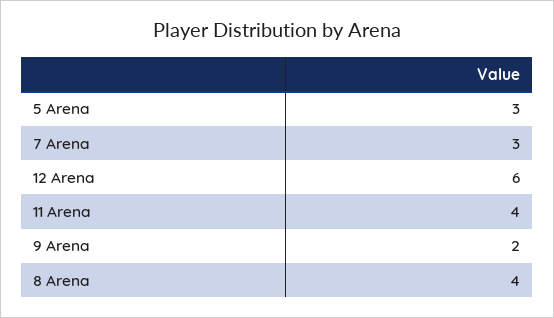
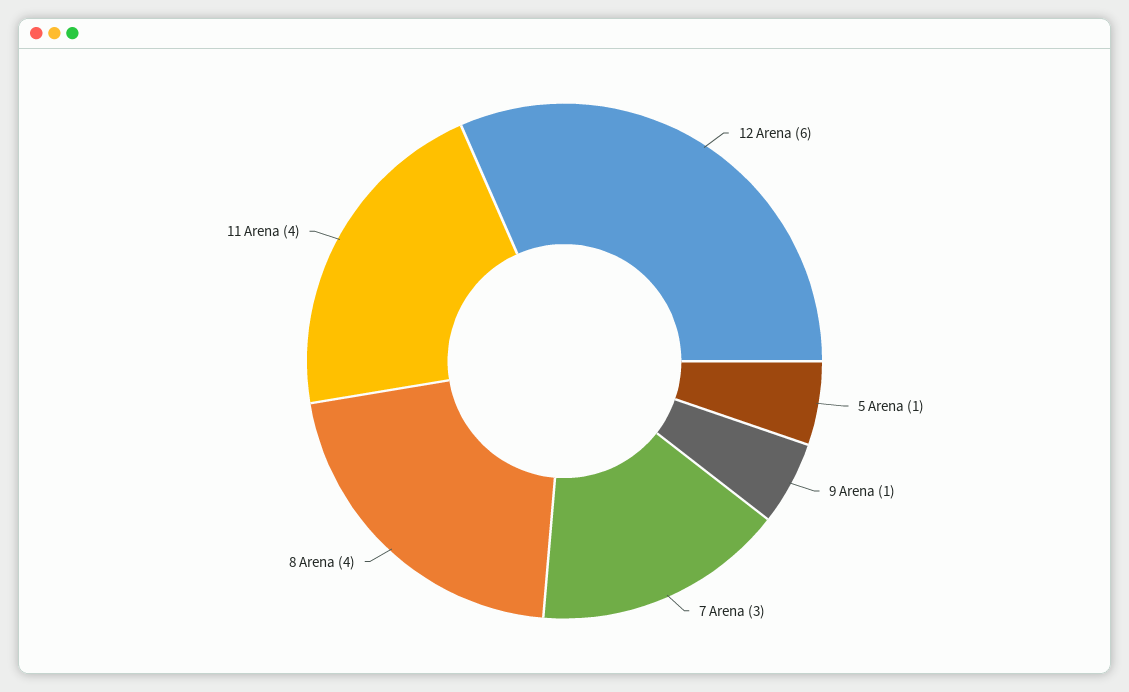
  {
-   "5 Arena": 3,
+   "5 Arena": 1,
    "7 Arena": 3,
    "12 Arena": 6,
    "11 Arena": 4,
-   "9 Arena": 2,
+   "9 Arena": 1,
    "8 Arena": 4
  }

